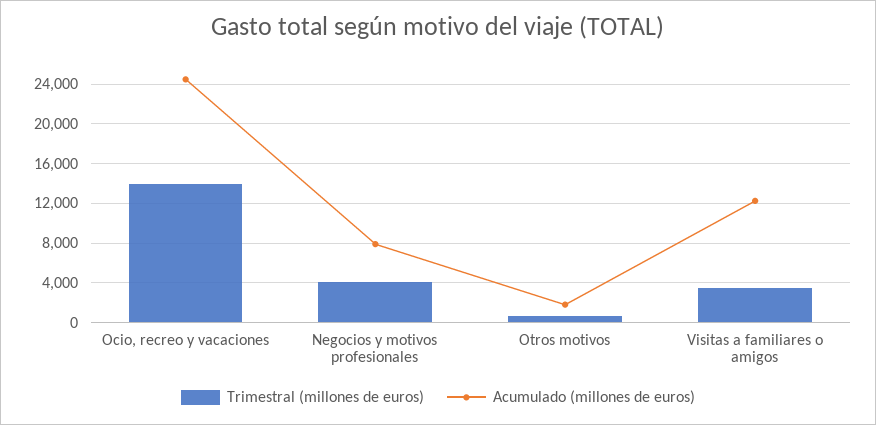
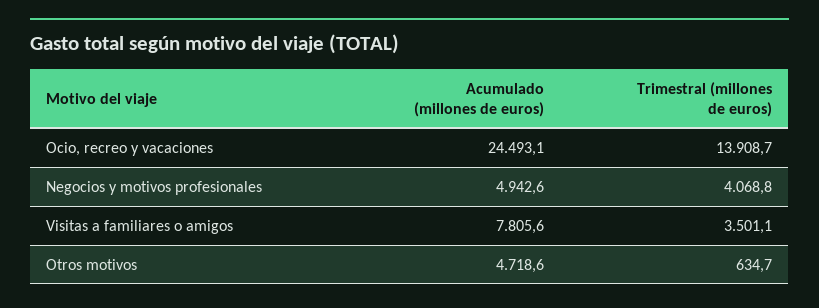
  {
    "Trimestral (millones de euros)": {
      "Ocio, recreo y vacaciones": 13908.7,
      "Negocios y motivos profesionales": 4068.8,
      "Otros motivos": 634.7,
      "Visitas a familiares o amigos": 3501.1
    },
    "Acumulado (millones de euros)": {
      "Ocio, recreo y vacaciones": 24493.1,
-     "Negocios y motivos profesionales": 8000,
+     "Negocios y motivos profesionales": 4942.6,
-     "Otros motivos": 2000,
+     "Otros motivos": 4718.6,
-     "Visitas a familiares o amigos": 12000
+     "Visitas a familiares o amigos": 7805.6
    }
  }

